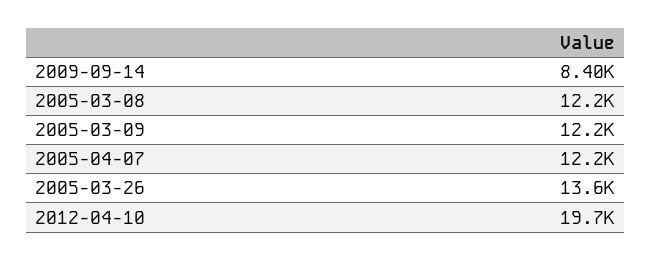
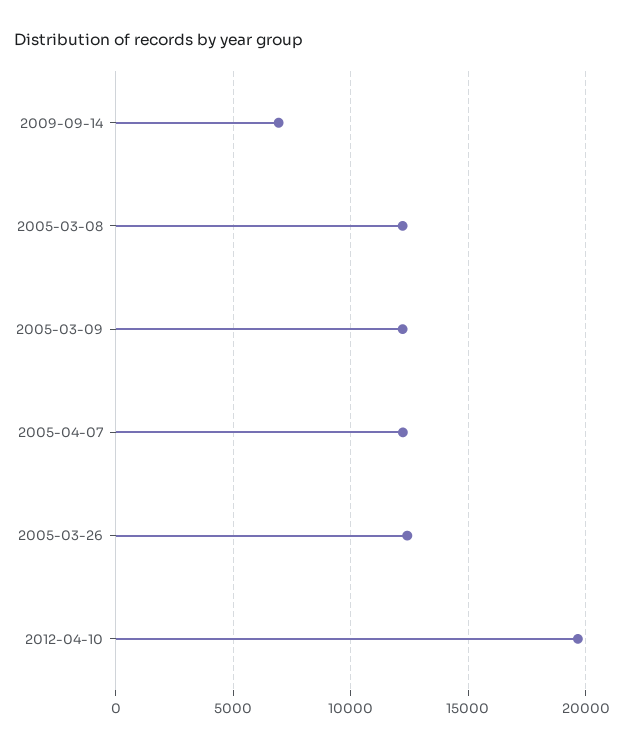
  {
-   "2009-09-14": 8400,
+   "2009-09-14": 7000,
    "2005-03-08": 12200,
    "2005-03-09": 12200,
    "2005-04-07": 12200,
-   "2005-03-26": 13600,
+   "2005-03-26": 12500,
    "2012-04-10": 19700
  }

